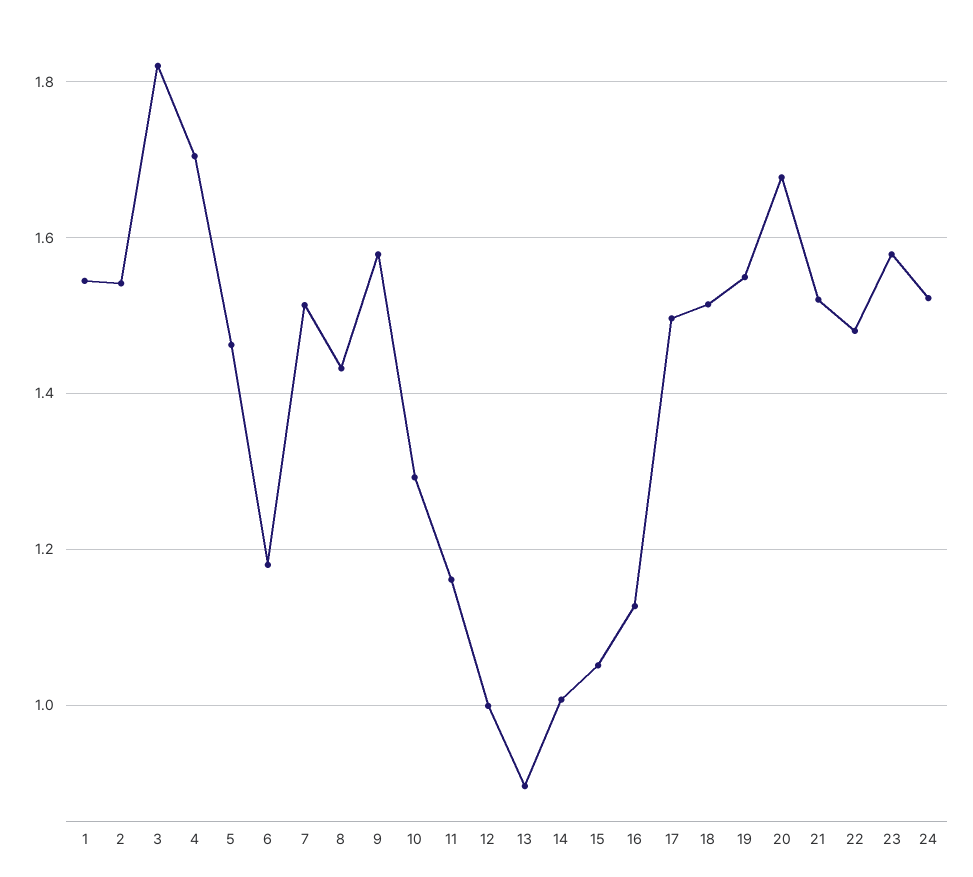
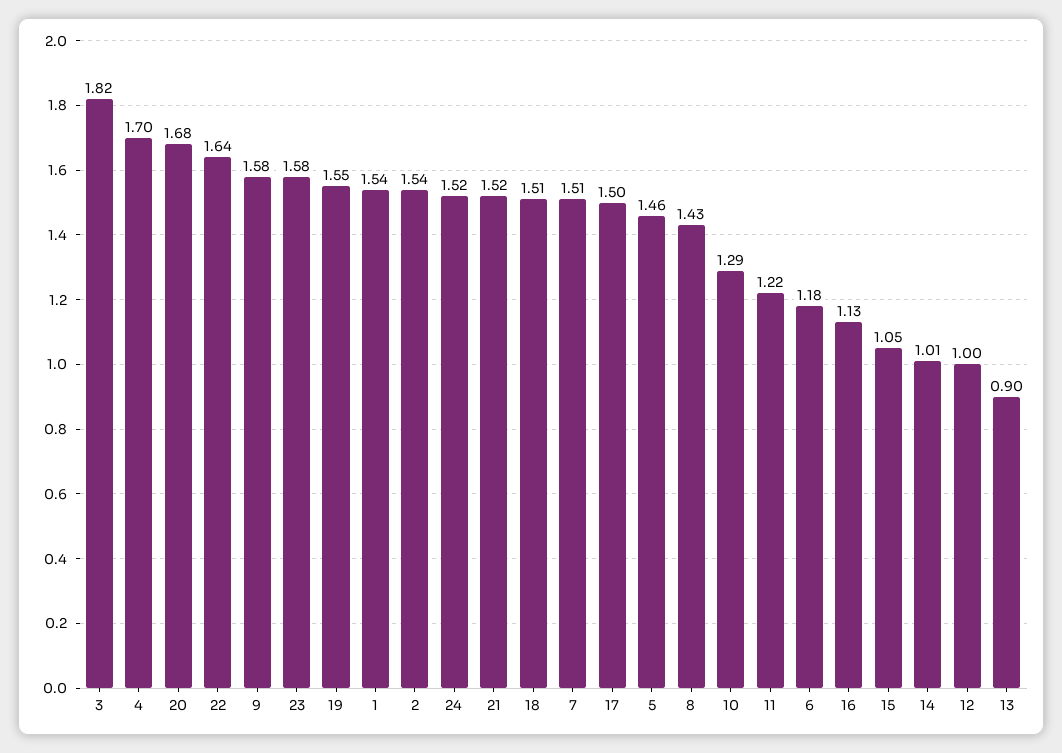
  {
    "1": 1.54,
    "2": 1.54,
    "3": 1.82,
    "4": 1.7,
    "5": 1.46,
    "6": 1.18,
    "7": 1.51,
    "8": 1.43,
    "9": 1.58,
    "10": 1.29,
-   "11": 1.16,
+   "11": 1.22,
    "12": 1,
    "13": 0.9,
    "14": 1.01,
    "15": 1.05,
    "16": 1.13,
    "17": 1.5,
    "18": 1.51,
    "19": 1.55,
    "20": 1.68,
    "21": 1.52,
-   "22": 1.48,
+   "22": 1.64,
    "23": 1.58,
    "24": 1.52
  }

